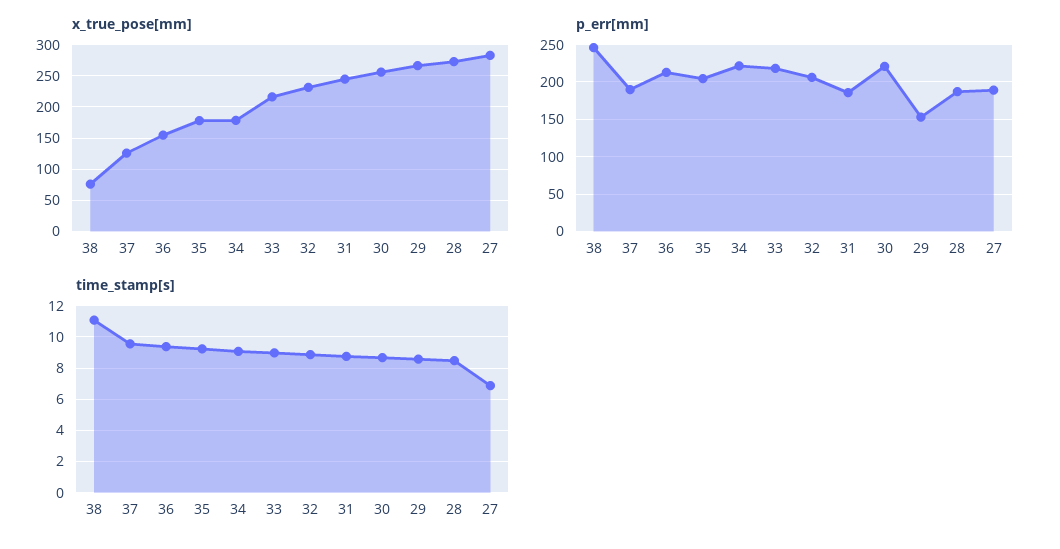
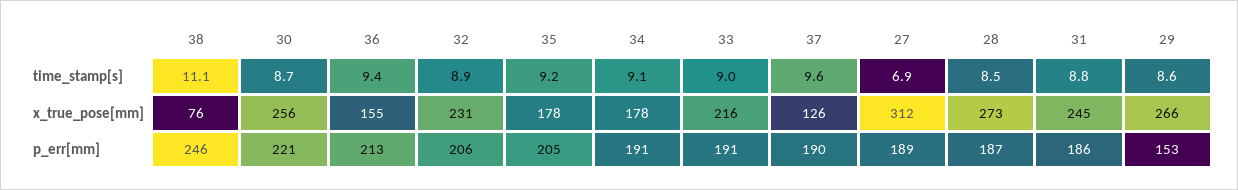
  {
    "x_true_pose[mm]": {
      "38": 76,
      "37": 126,
      "36": 155,
      "35": 178,
      "34": 178,
      "33": 216,
      "32": 231,
      "31": 245,
      "30": 256,
      "29": 266,
      "28": 273,
-     "27": 280
+     "27": 312
    },
    "p_err[mm]": {
      "38": 246,
      "37": 190,
      "36": 213,
      "35": 205,
-     "34": 220,
+     "34": 191,
-     "33": 220,
+     "33": 191,
      "32": 206,
      "31": 186,
      "30": 221,
      "29": 153,
      "28": 187,
      "27": 189
    },
    "time_stamp[s]": {
      "38": 11.1,
      "37": 9.6,
      "36": 9.4,
      "35": 9.2,
      "34": 9.1,
      "33": 9,
      "32": 8.9,
      "31": 8.8,
      "30": 8.7,
      "29": 8.6,
      "28": 8.5,
      "27": 6.9
    }
  }

